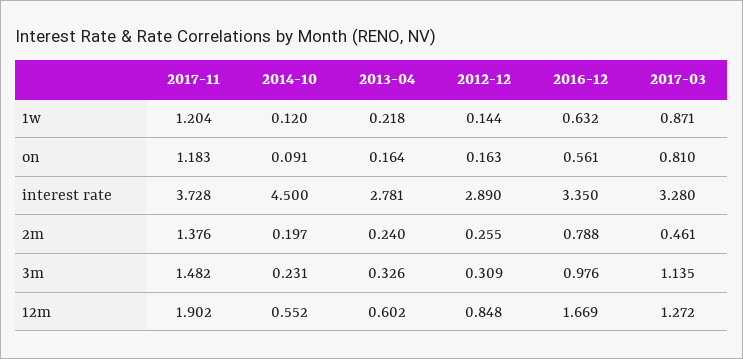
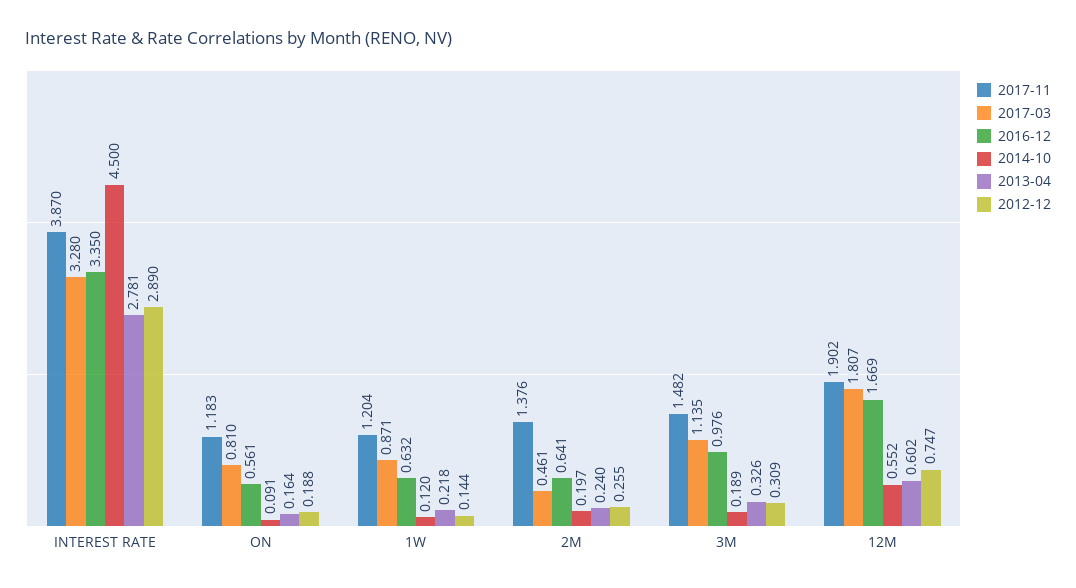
  {
    "2017-11": {
      "1w": 1.204,
      "on": 1.183,
-     "interest rate": 3.728,
+     "interest rate": 3.87,
      "2m": 1.376,
      "3m": 1.482,
      "12m": 1.902
    },
    "2014-10": {
      "1w": 0.12,
      "on": 0.091,
      "interest rate": 4.5,
      "2m": 0.197,
-     "3m": 0.231,
+     "3m": 0.189,
      "12m": 0.552
    },
    "2013-04": {
      "1w": 0.218,
      "on": 0.164,
      "interest rate": 2.781,
      "2m": 0.24,
      "3m": 0.326,
      "12m": 0.602
    },
    "2012-12": {
      "1w": 0.144,
-     "on": 0.163,
+     "on": 0.188,
      "interest rate": 2.89,
      "2m": 0.255,
      "3m": 0.309,
-     "12m": 0.848
+     "12m": 0.747
    },
    "2016-12": {
      "1w": 0.632,
      "on": 0.561,
      "interest rate": 3.35,
-     "2m": 0.788,
+     "2m": 0.641,
      "3m": 0.976,
      "12m": 1.669
    },
    "2017-03": {
      "1w": 0.871,
      "on": 0.81,
      "interest rate": 3.28,
      "2m": 0.461,
      "3m": 1.135,
-     "12m": 1.272
+     "12m": 1.807
    }
  }

